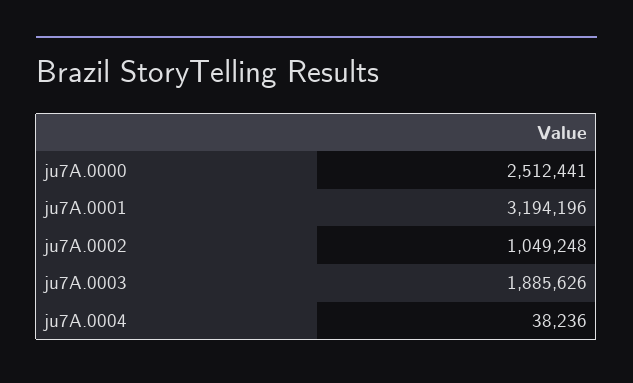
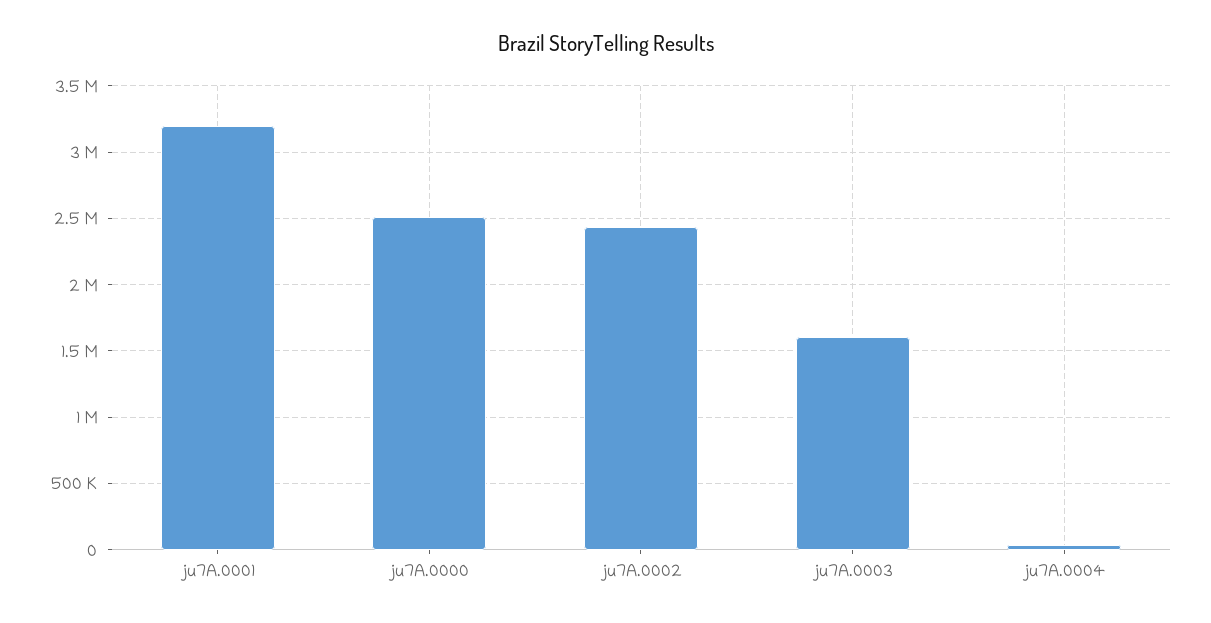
  {
    "ju7A.0000": 2512441,
    "ju7A.0001": 3194196,
-   "ju7A.0002": 1049248,
+   "ju7A.0002": 2450000,
-   "ju7A.0003": 1885626,
+   "ju7A.0003": 1600000,
    "ju7A.0004": 38236
  }

